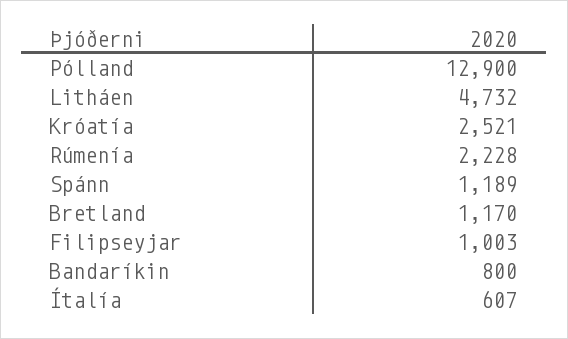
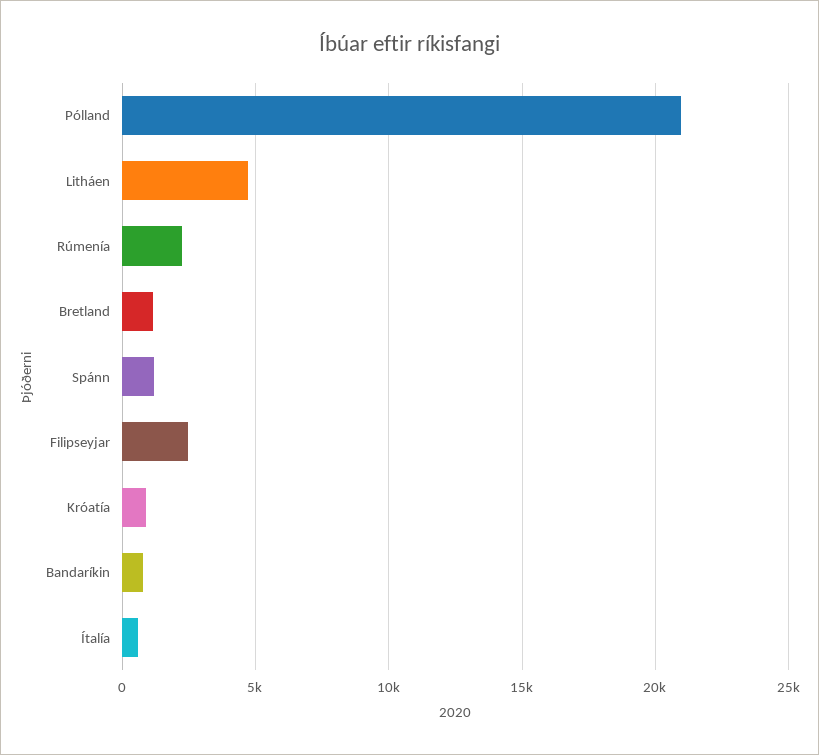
  {
-   "Pólland": 12900,
+   "Pólland": 21000,
    "Litháen": 4732,
-   "Króatía": 2521,
+   "Króatía": 1000,
    "Rúmenía": 2228,
    "Spánn": 1189,
    "Bretland": 1170,
-   "Filipseyjar": 1003,
+   "Filipseyjar": 2500,
    "Bandaríkin": 800,
    "Ítalía": 607
  }

